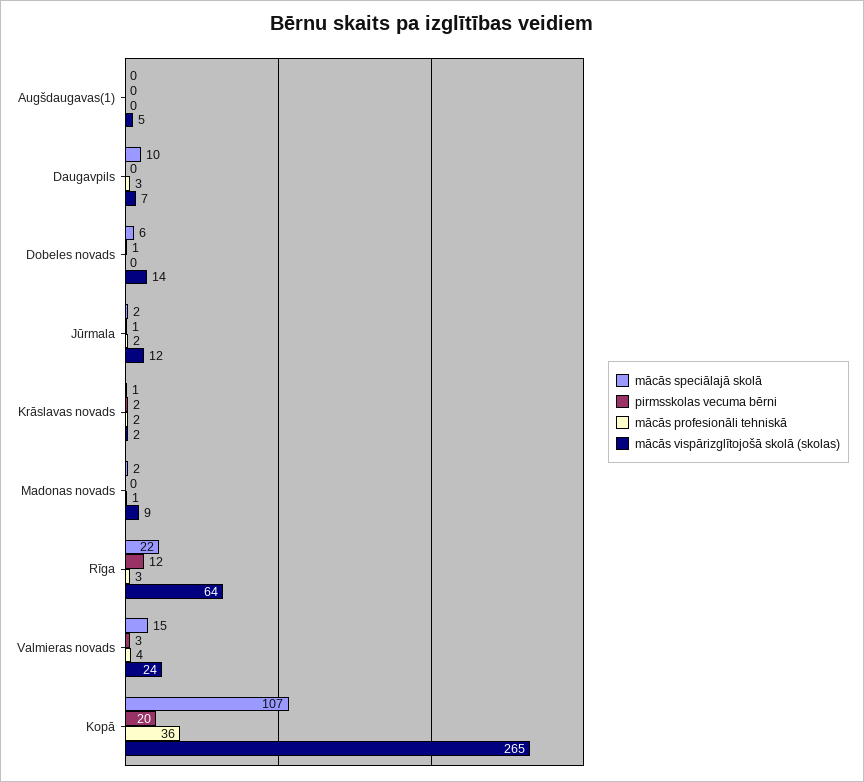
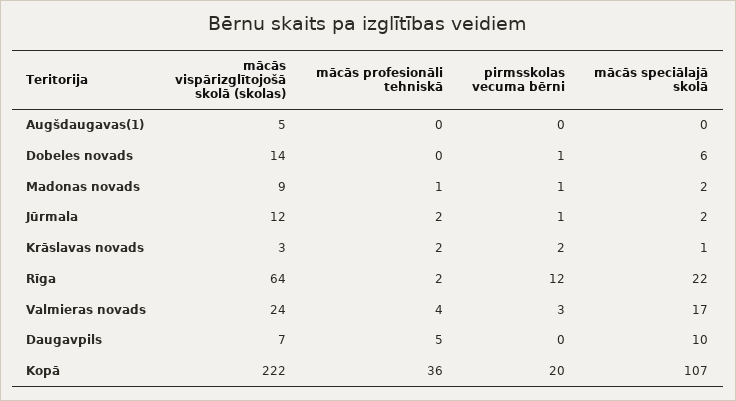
  {
    "mācās speciālajā skolā": {
      "Augšdaugavas(1)": 0,
      "Daugavpils": 10,
      "Dobeles novads": 6,
      "Jūrmala": 2,
      "Krāslavas novads": 1,
      "Madonas novads": 2,
      "Rīga": 22,
-     "Valmieras novads": 15,
+     "Valmieras novads": 17,
      "Kopā": 107
    },
    "pirmsskolas vecuma bērni": {
      "Augšdaugavas(1)": 0,
      "Daugavpils": 0,
      "Dobeles novads": 1,
      "Jūrmala": 1,
      "Krāslavas novads": 2,
-     "Madonas novads": 0,
+     "Madonas novads": 1,
      "Rīga": 12,
      "Valmieras novads": 3,
      "Kopā": 20
    },
    "mācās profesionāli tehniskā": {
      "Augšdaugavas(1)": 0,
-     "Daugavpils": 3,
+     "Daugavpils": 5,
      "Dobeles novads": 0,
      "Jūrmala": 2,
      "Krāslavas novads": 2,
      "Madonas novads": 1,
-     "Rīga": 3,
+     "Rīga": 2,
      "Valmieras novads": 4,
      "Kopā": 36
    },
    "mācās vispārizglītojošā skolā (skolas)": {
      "Augšdaugavas(1)": 5,
      "Daugavpils": 7,
      "Dobeles novads": 14,
      "Jūrmala": 12,
-     "Krāslavas novads": 2,
+     "Krāslavas novads": 3,
      "Madonas novads": 9,
      "Rīga": 64,
      "Valmieras novads": 24,
-     "Kopā": 265
+     "Kopā": 222
    }
  }

